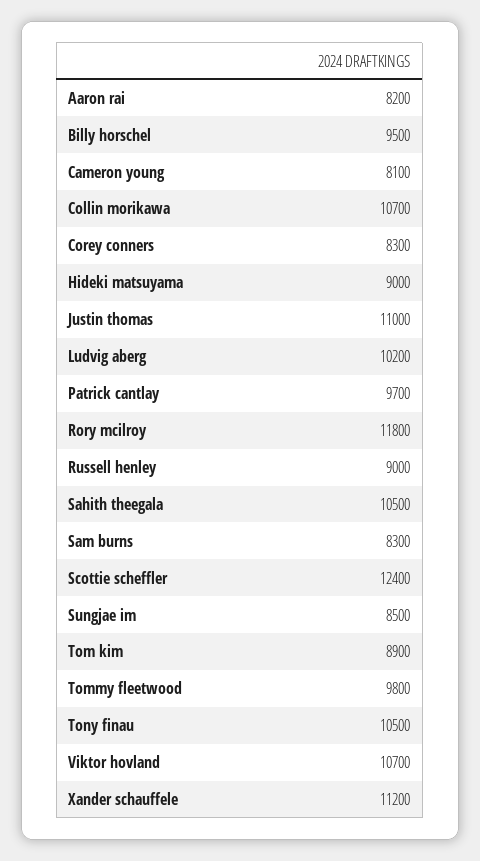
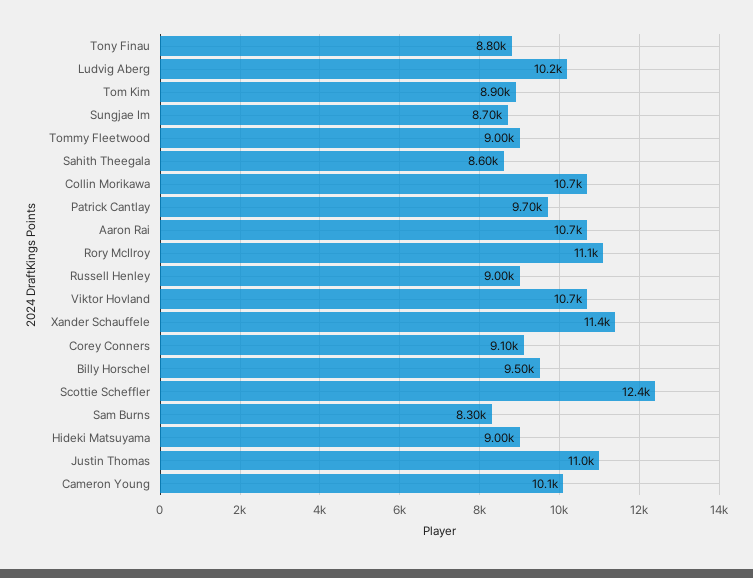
  {
-   "Aaron rai": 8200,
+   "Aaron rai": 10700,
    "Billy horschel": 9500,
-   "Cameron young": 8100,
+   "Cameron young": 10100,
    "Collin morikawa": 10700,
-   "Corey conners": 8300,
+   "Corey conners": 9100,
    "Hideki matsuyama": 9000,
    "Justin thomas": 11000,
    "Ludvig aberg": 10200,
    "Patrick cantlay": 9700,
-   "Rory mcilroy": 11800,
+   "Rory mcilroy": 11100,
    "Russell henley": 9000,
-   "Sahith theegala": 10500,
+   "Sahith theegala": 8600,
    "Sam burns": 8300,
    "Scottie scheffler": 12400,
-   "Sungjae im": 8500,
+   "Sungjae im": 8700,
    "Tom kim": 8900,
-   "Tommy fleetwood": 9800,
+   "Tommy fleetwood": 9000,
-   "Tony finau": 10500,
+   "Tony finau": 8800,
    "Viktor hovland": 10700,
-   "Xander schauffele": 11200
+   "Xander schauffele": 11400
  }

